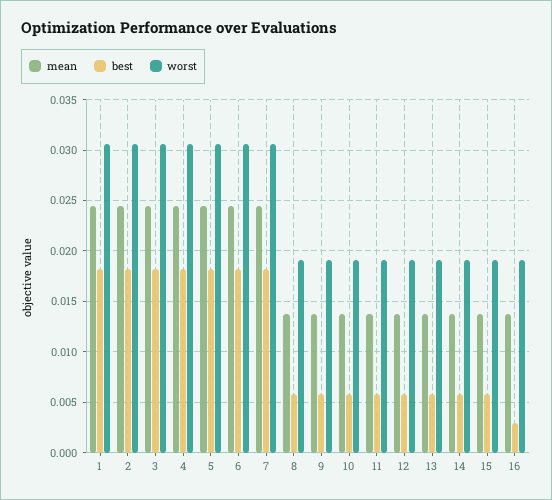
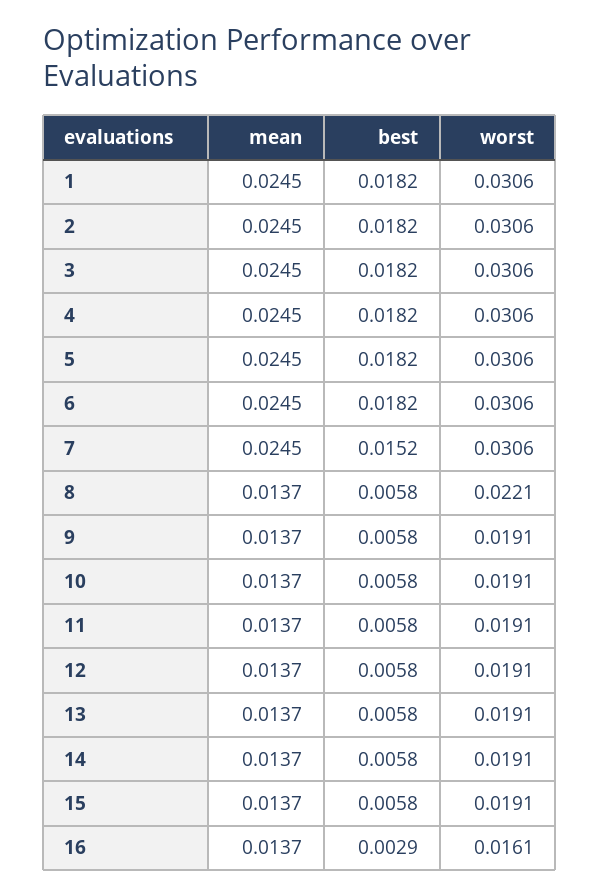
  {
    "mean": {
      "1": 0.0245,
      "2": 0.0245,
      "3": 0.0245,
      "4": 0.0245,
      "5": 0.0245,
      "6": 0.0245,
      "7": 0.0245,
      "8": 0.0137,
      "9": 0.0137,
      "10": 0.0137,
      "11": 0.0137,
      "12": 0.0137,
      "13": 0.0137,
      "14": 0.0137,
      "15": 0.0137,
      "16": 0.0137
    },
    "best": {
      "1": 0.0182,
      "2": 0.0182,
      "3": 0.0182,
      "4": 0.0182,
      "5": 0.0182,
      "6": 0.0182,
-     "7": 0.018,
+     "7": 0.0152,
      "8": 0.0058,
      "9": 0.0058,
      "10": 0.0058,
      "11": 0.0058,
      "12": 0.0058,
      "13": 0.0058,
      "14": 0.0058,
      "15": 0.0058,
      "16": 0.0029
    },
    "worst": {
      "1": 0.0306,
      "2": 0.0306,
      "3": 0.0306,
      "4": 0.0306,
      "5": 0.0306,
      "6": 0.0306,
      "7": 0.0306,
-     "8": 0.019,
+     "8": 0.0221,
      "9": 0.0191,
      "10": 0.0191,
      "11": 0.0191,
      "12": 0.0191,
      "13": 0.0191,
      "14": 0.0191,
      "15": 0.0191,
-     "16": 0.019
+     "16": 0.0161
    }
  }

